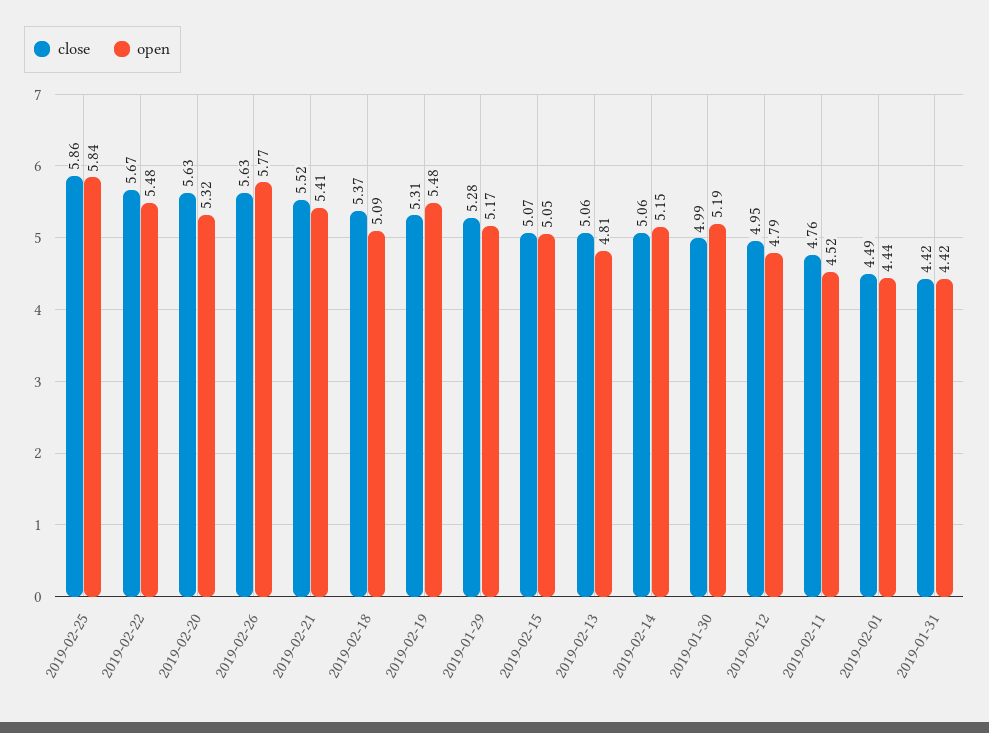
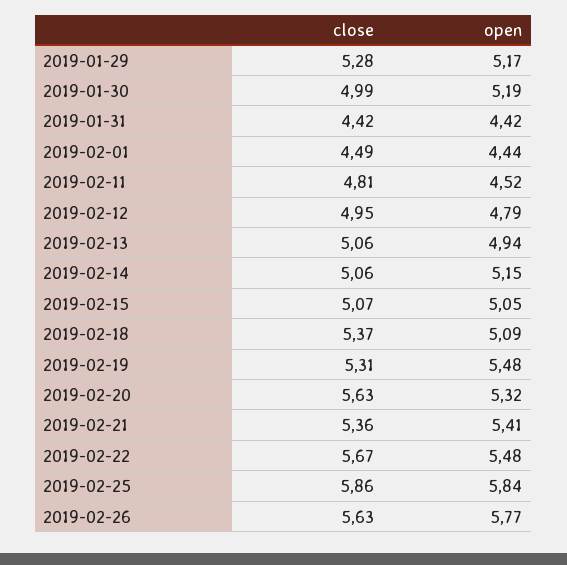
  {
    "close": {
      "2019-02-25": 5.86,
      "2019-02-22": 5.67,
      "2019-02-20": 5.63,
      "2019-02-26": 5.63,
-     "2019-02-21": 5.52,
+     "2019-02-21": 5.36,
      "2019-02-18": 5.37,
      "2019-02-19": 5.31,
      "2019-01-29": 5.28,
      "2019-02-15": 5.07,
      "2019-02-13": 5.06,
      "2019-02-14": 5.06,
      "2019-01-30": 4.99,
      "2019-02-12": 4.95,
-     "2019-02-11": 4.76,
+     "2019-02-11": 4.81,
      "2019-02-01": 4.49,
      "2019-01-31": 4.42
    },
    "open": {
      "2019-02-25": 5.84,
      "2019-02-22": 5.48,
      "2019-02-20": 5.32,
      "2019-02-26": 5.77,
      "2019-02-21": 5.41,
      "2019-02-18": 5.09,
      "2019-02-19": 5.48,
      "2019-01-29": 5.17,
      "2019-02-15": 5.05,
-     "2019-02-13": 4.81,
+     "2019-02-13": 4.94,
      "2019-02-14": 5.15,
      "2019-01-30": 5.19,
      "2019-02-12": 4.79,
      "2019-02-11": 4.52,
      "2019-02-01": 4.44,
      "2019-01-31": 4.42
    }
  }

